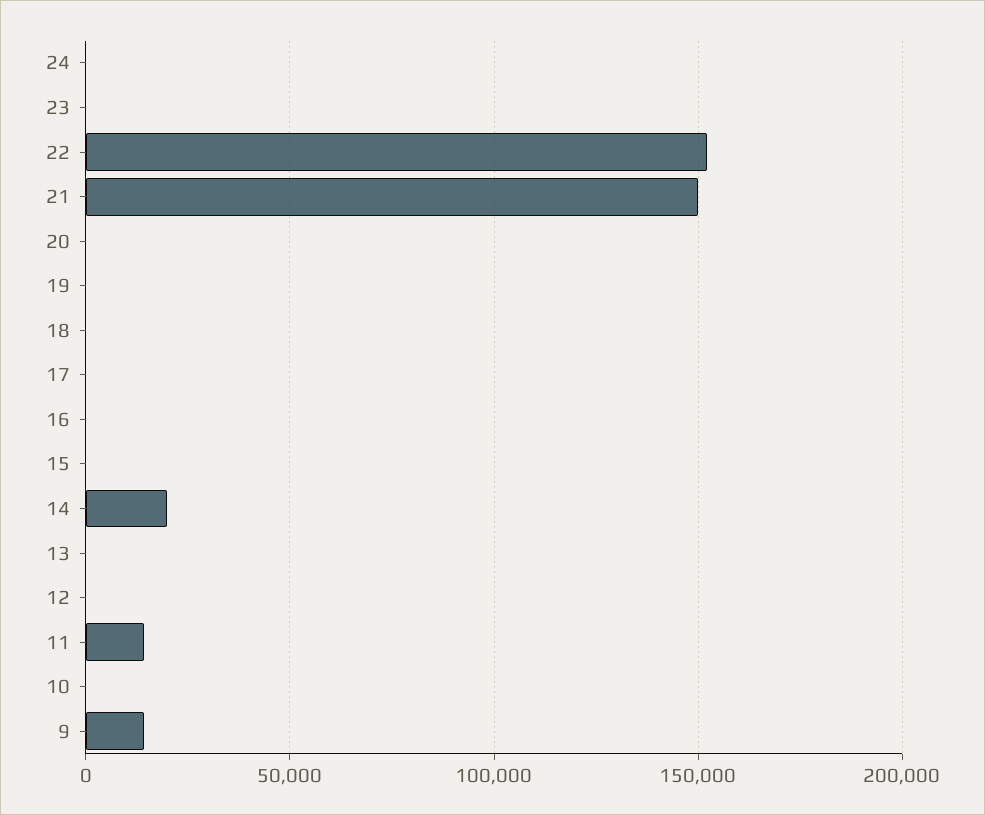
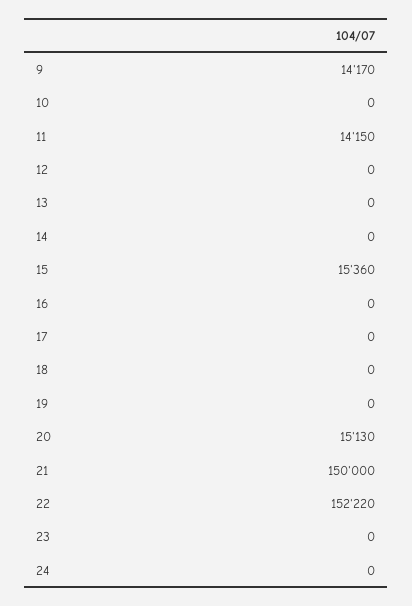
  {
    "24": 0,
    "23": 0,
    "22": 152220,
    "21": 150000,
-   "20": 0,
+   "20": 15130,
    "19": 0,
    "18": 0,
    "17": 0,
    "16": 0,
-   "15": 0,
+   "15": 15360,
-   "14": 20000,
+   "14": 0,
    "13": 0,
    "12": 0,
    "11": 14150,
    "10": 0,
    "9": 14170
  }

